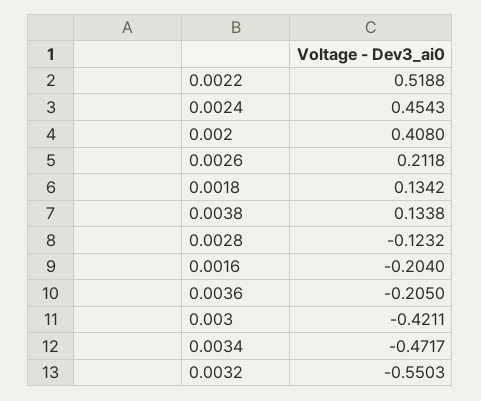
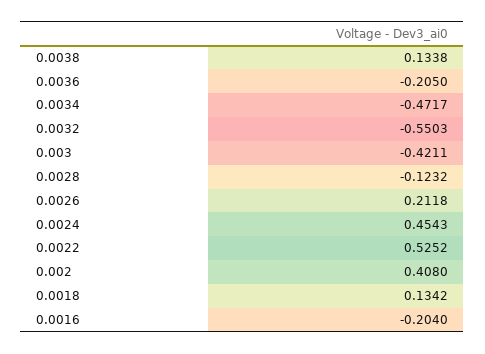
  {
-   "0.0022": 0.5188,
+   "0.0022": 0.5252,
    "0.0024": 0.4543,
    "0.002": 0.408,
    "0.0026": 0.2118,
    "0.0018": 0.1342,
    "0.0038": 0.1338,
    "0.0028": -0.1232,
    "0.0016": -0.204,
    "0.0036": -0.205,
    "0.003": -0.4211,
    "0.0034": -0.4717,
    "0.0032": -0.5503
  }

